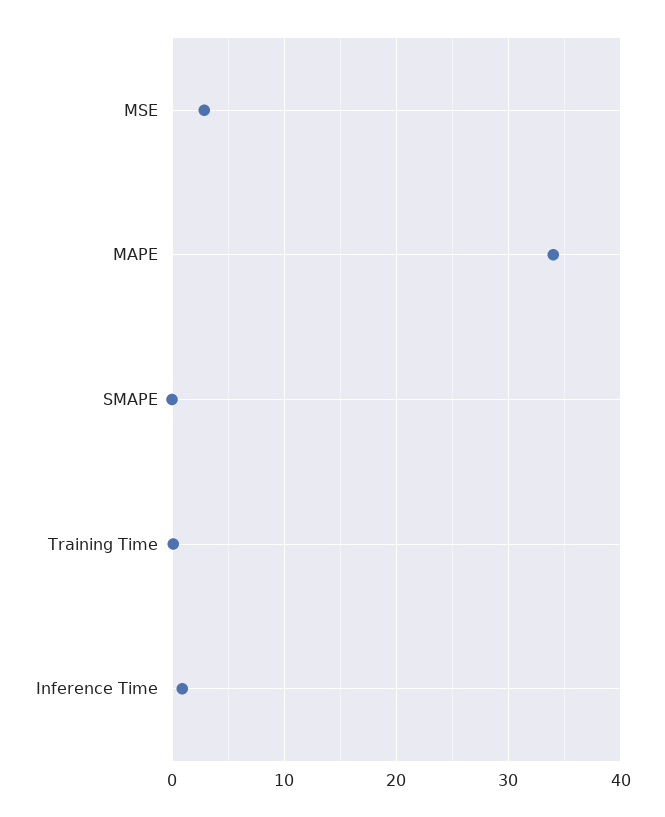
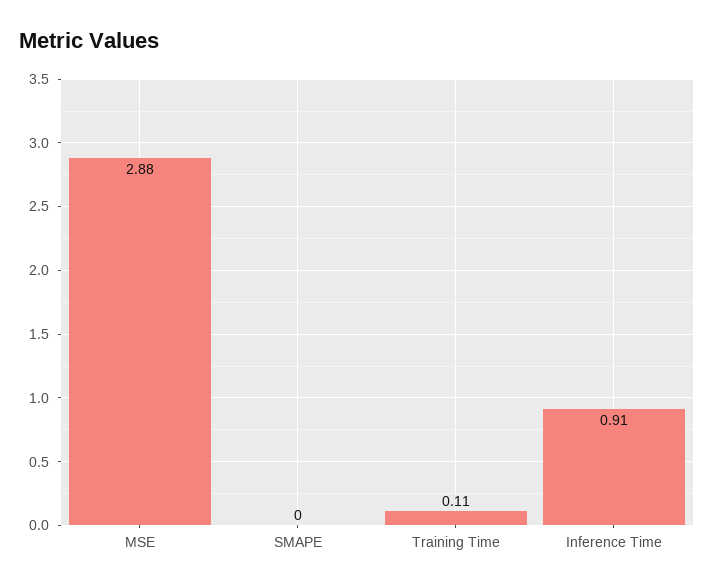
  {
    "MSE": 2.88,
-   "MAPE": 34,
    "SMAPE": 0,
    "Training Time": 0.11,
    "Inference Time": 0.91
  }

